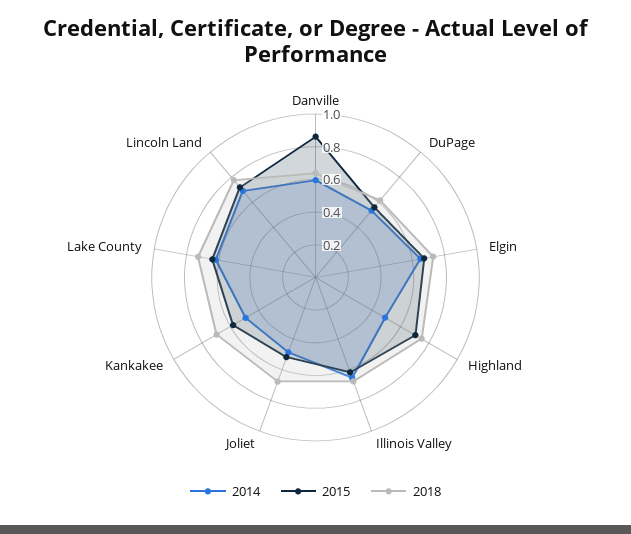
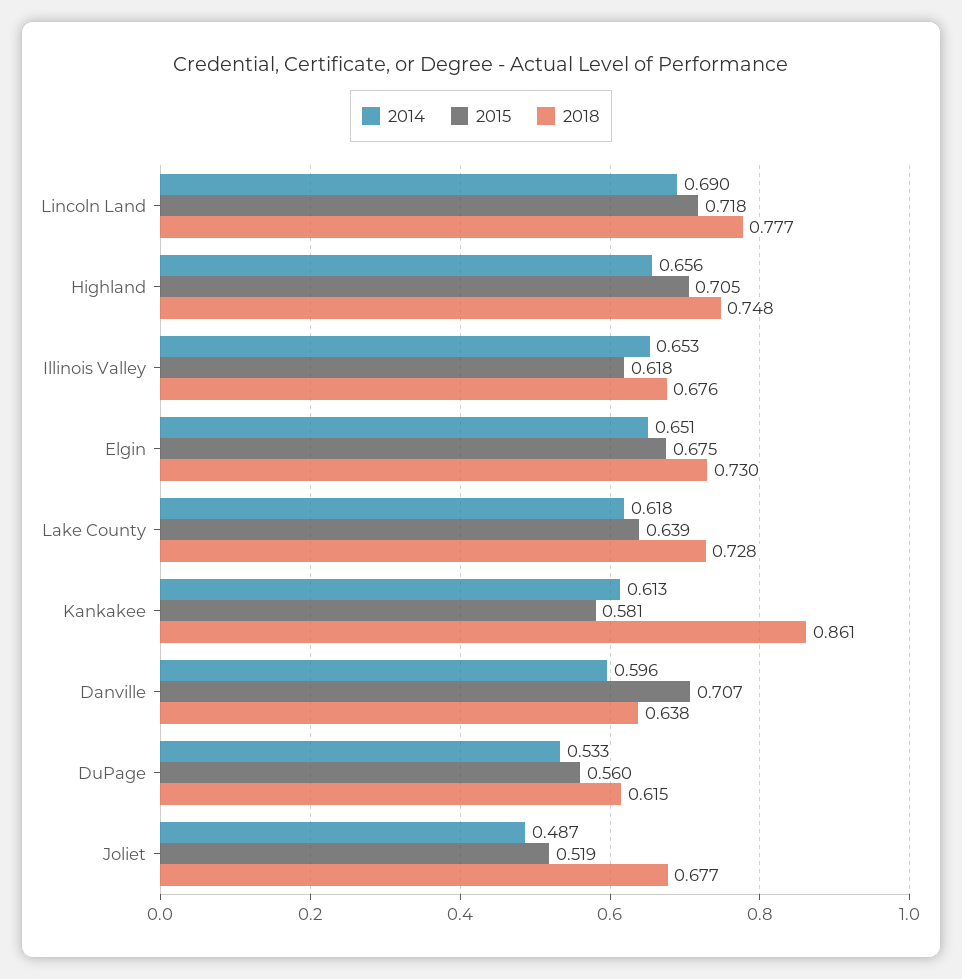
  {
    "2014": {
      "Danville": 0.596,
      "DuPage": 0.533,
      "Elgin": 0.651,
-     "Highland": 0.5,
+     "Highland": 0.656,
      "Illinois Valley": 0.653,
      "Joliet": 0.487,
-     "Kankakee": 0.5,
+     "Kankakee": 0.613,
      "Lake County": 0.618,
      "Lincoln Land": 0.69
    },
    "2015": {
-     "Danville": 0.85,
+     "Danville": 0.707,
      "DuPage": 0.56,
      "Elgin": 0.675,
      "Highland": 0.705,
      "Illinois Valley": 0.618,
      "Joliet": 0.519,
      "Kankakee": 0.581,
      "Lake County": 0.639,
      "Lincoln Land": 0.718
    },
    "2018": {
      "Danville": 0.638,
      "DuPage": 0.615,
      "Elgin": 0.73,
      "Highland": 0.748,
      "Illinois Valley": 0.676,
      "Joliet": 0.677,
-     "Kankakee": 0.7,
+     "Kankakee": 0.861,
      "Lake County": 0.728,
      "Lincoln Land": 0.777
    }
  }

